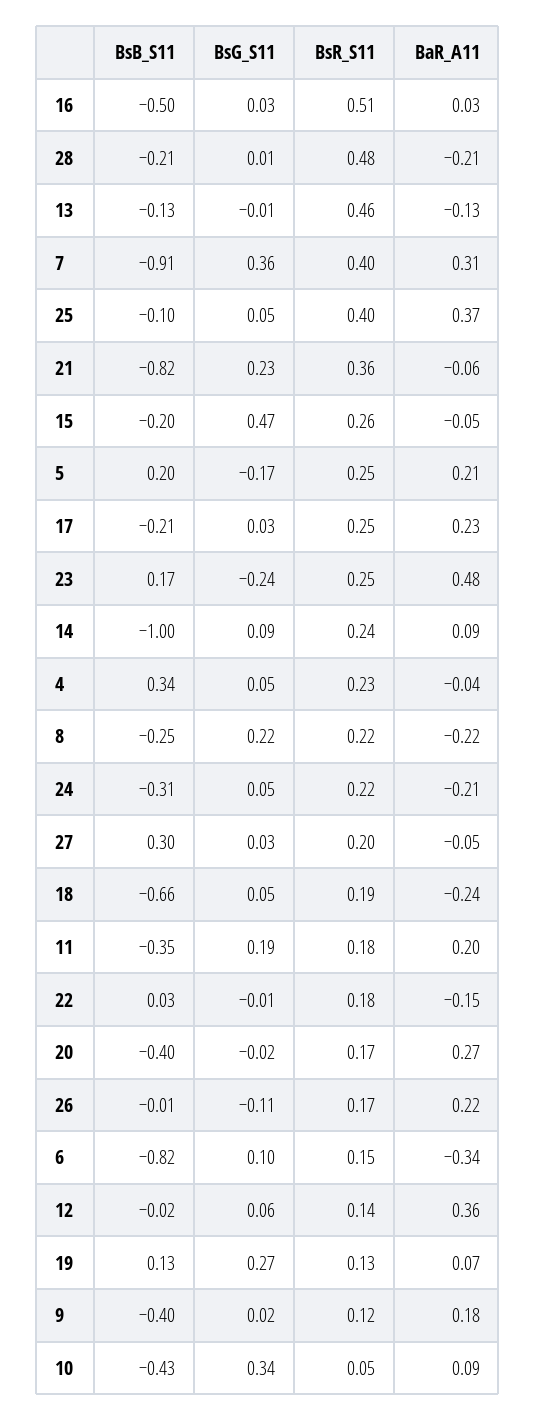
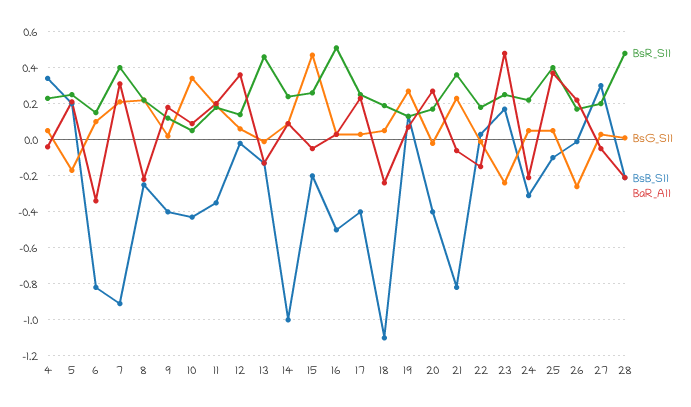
  {
    "BsB_S11": {
      "16": -0.5,
      "28": -0.21,
      "13": -0.13,
      "7": -0.91,
      "25": -0.1,
      "21": -0.82,
      "15": -0.2,
      "5": 0.2,
-     "17": -0.21,
+     "17": -0.4,
      "23": 0.17,
      "14": -1,
      "4": 0.34,
      "8": -0.25,
      "24": -0.31,
      "27": 0.3,
-     "18": -0.66,
+     "18": -1.1,
      "11": -0.35,
      "22": 0.03,
      "20": -0.4,
      "26": -0.01,
      "6": -0.82,
      "12": -0.02,
      "19": 0.13,
      "9": -0.4,
      "10": -0.43
    },
    "BsG_S11": {
      "16": 0.03,
      "28": 0.01,
      "13": -0.01,
-     "7": 0.36,
+     "7": 0.2,
      "25": 0.05,
      "21": 0.23,
      "15": 0.47,
      "5": -0.17,
      "17": 0.03,
      "23": -0.24,
      "14": 0.09,
      "4": 0.05,
      "8": 0.22,
      "24": 0.05,
      "27": 0.03,
      "18": 0.05,
      "11": 0.19,
      "22": -0.01,
      "20": -0.02,
-     "26": -0.11,
+     "26": -0.25,
      "6": 0.1,
      "12": 0.06,
      "19": 0.27,
      "9": 0.02,
      "10": 0.34
    },
    "BsR_S11": {
      "16": 0.51,
      "28": 0.48,
      "13": 0.46,
      "7": 0.4,
      "25": 0.4,
      "21": 0.36,
      "15": 0.26,
      "5": 0.25,
      "17": 0.25,
      "23": 0.25,
      "14": 0.24,
      "4": 0.23,
      "8": 0.22,
      "24": 0.22,
      "27": 0.2,
      "18": 0.19,
      "11": 0.18,
      "22": 0.18,
      "20": 0.17,
      "26": 0.17,
      "6": 0.15,
      "12": 0.14,
      "19": 0.13,
      "9": 0.12,
      "10": 0.05
    },
    "BaR_A11": {
      "16": 0.03,
      "28": -0.21,
      "13": -0.13,
      "7": 0.31,
      "25": 0.37,
      "21": -0.06,
      "15": -0.05,
      "5": 0.21,
      "17": 0.23,
      "23": 0.48,
      "14": 0.09,
      "4": -0.04,
      "8": -0.22,
      "24": -0.21,
      "27": -0.05,
      "18": -0.24,
      "11": 0.2,
      "22": -0.15,
      "20": 0.27,
      "26": 0.22,
      "6": -0.34,
      "12": 0.36,
      "19": 0.07,
      "9": 0.18,
      "10": 0.09
    }
  }

